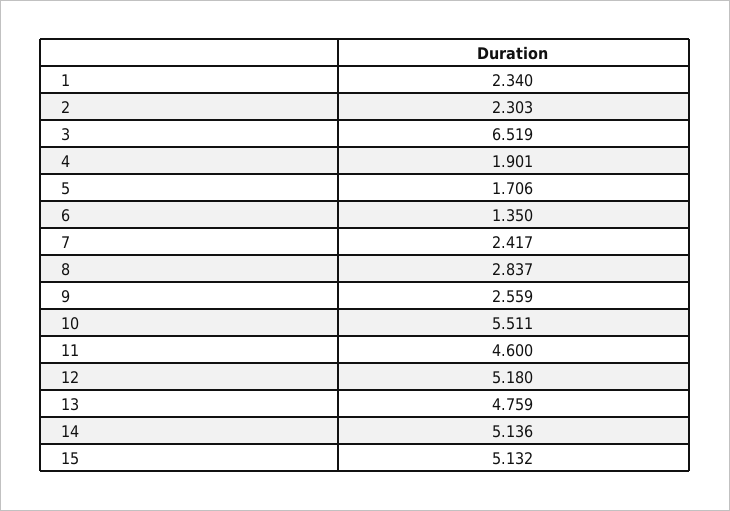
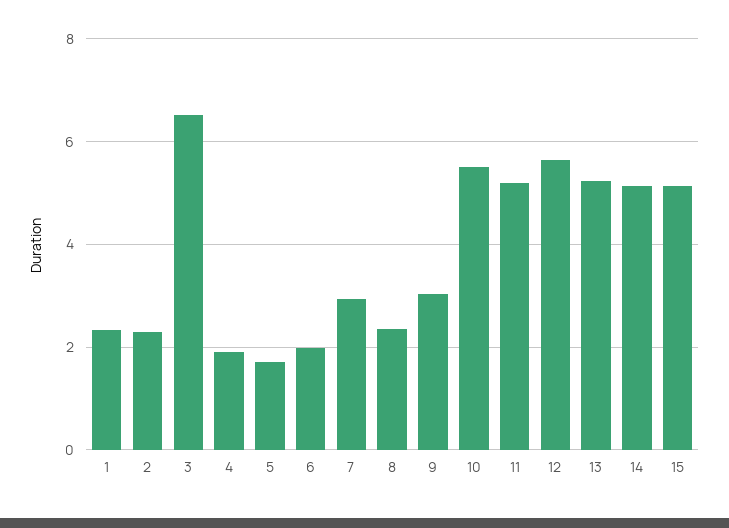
  {
    "1": 2.34,
    "2": 2.303,
    "3": 6.519,
    "4": 1.901,
    "5": 1.706,
-   "6": 1.35,
+   "6": 2,
-   "7": 2.417,
+   "7": 3,
-   "8": 2.837,
+   "8": 2.4,
-   "9": 2.559,
+   "9": 3,
    "10": 5.511,
-   "11": 4.6,
+   "11": 5.2,
-   "12": 5.18,
+   "12": 5.6,
-   "13": 4.759,
+   "13": 5.2,
    "14": 5.136,
    "15": 5.132
  }

